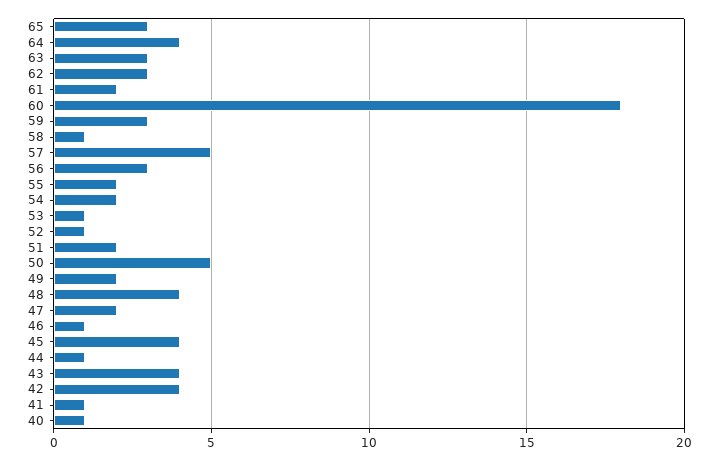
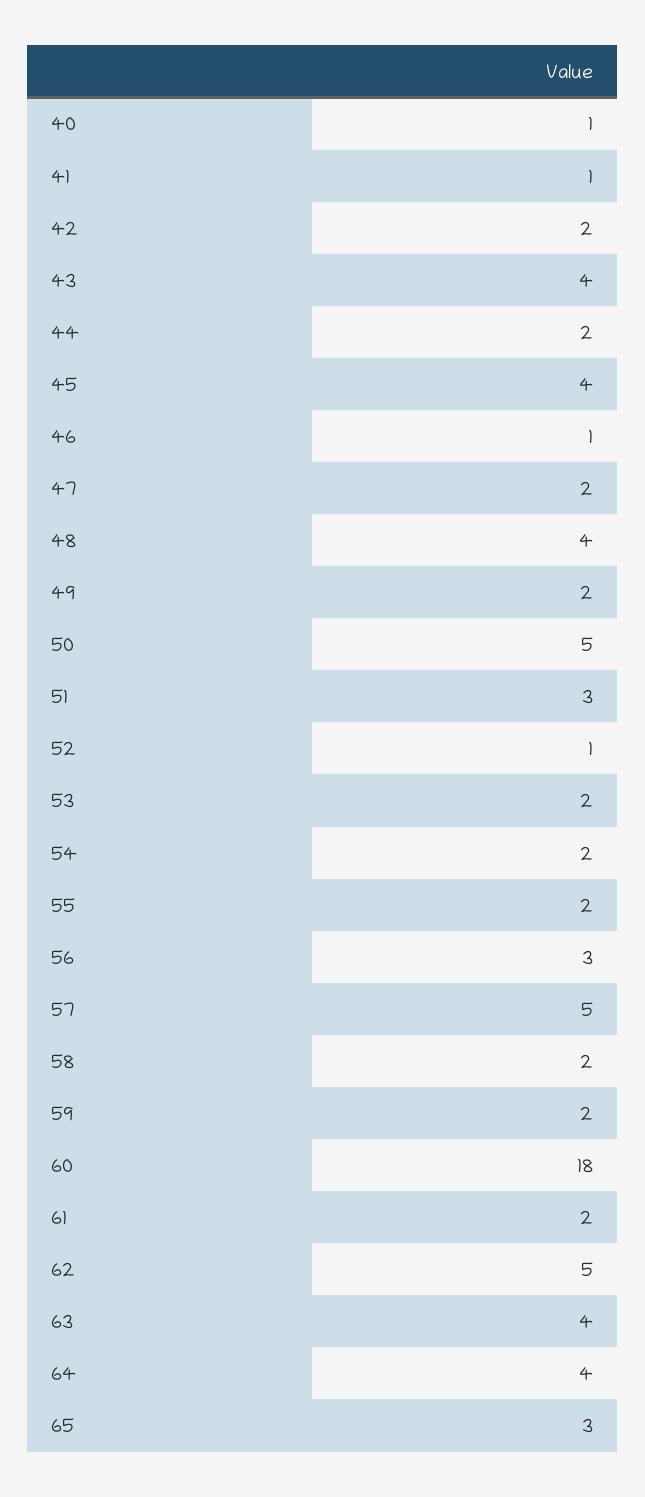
  {
    "65": 3,
    "64": 4,
-   "63": 3,
+   "63": 4,
-   "62": 3,
+   "62": 5,
    "61": 2,
    "60": 18,
-   "59": 3,
+   "59": 2,
-   "58": 1,
+   "58": 2,
    "57": 5,
    "56": 3,
    "55": 2,
    "54": 2,
-   "53": 1,
+   "53": 2,
    "52": 1,
-   "51": 2,
+   "51": 3,
    "50": 5,
    "49": 2,
    "48": 4,
    "47": 2,
    "46": 1,
    "45": 4,
-   "44": 1,
+   "44": 2,
    "43": 4,
-   "42": 4,
+   "42": 2,
    "41": 1,
    "40": 1
  }

